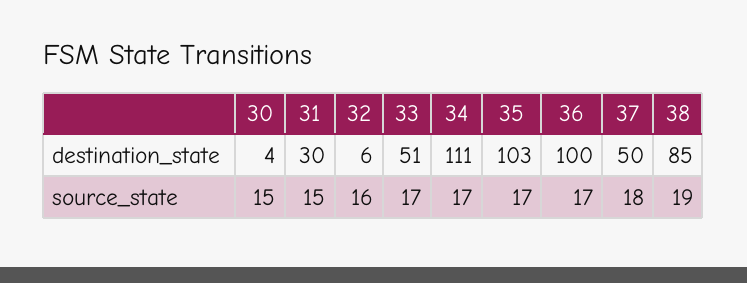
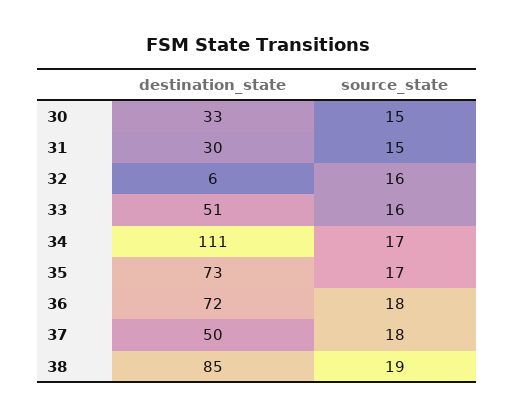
  {
    "30": {
-     "destination_state": 4,
+     "destination_state": 33,
      "source_state": 15
    },
    "31": {
      "destination_state": 30,
      "source_state": 15
    },
    "32": {
      "destination_state": 6,
      "source_state": 16
    },
    "33": {
      "destination_state": 51,
-     "source_state": 17
+     "source_state": 16
    },
    "34": {
      "destination_state": 111,
      "source_state": 17
    },
    "35": {
-     "destination_state": 103,
+     "destination_state": 73,
      "source_state": 17
    },
    "36": {
-     "destination_state": 100,
+     "destination_state": 72,
-     "source_state": 17
+     "source_state": 18
    },
    "37": {
      "destination_state": 50,
      "source_state": 18
    },
    "38": {
      "destination_state": 85,
      "source_state": 19
    }
  }

